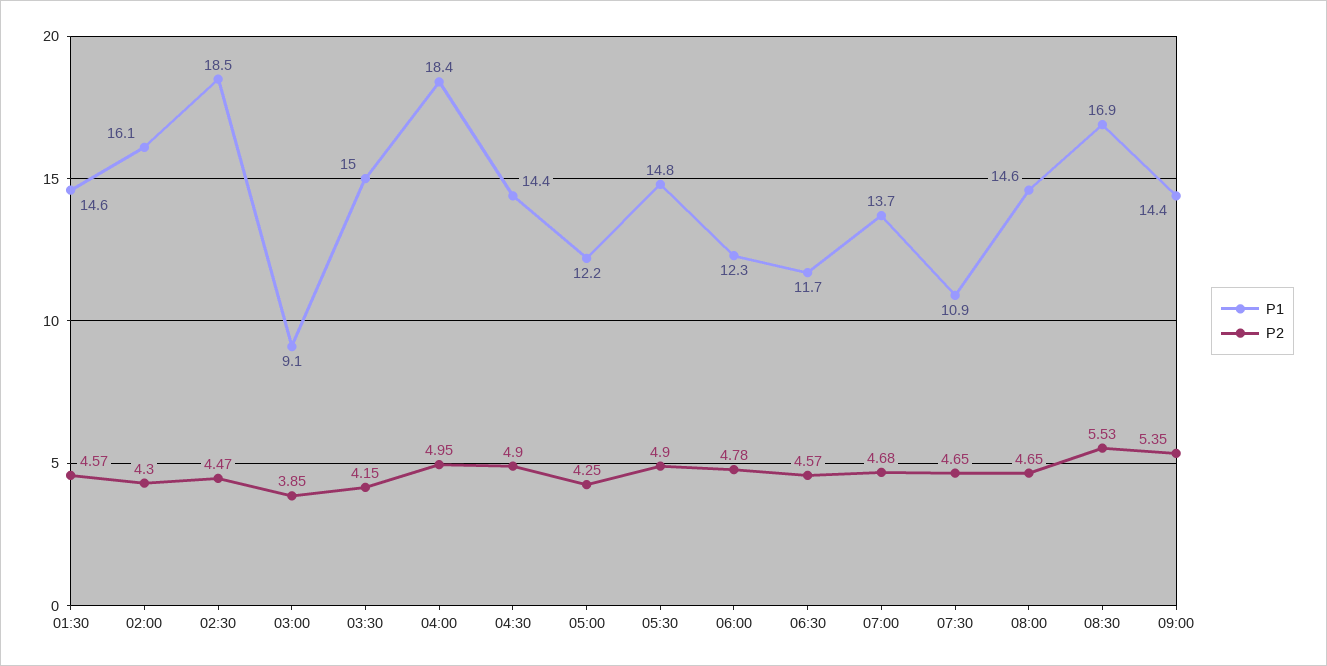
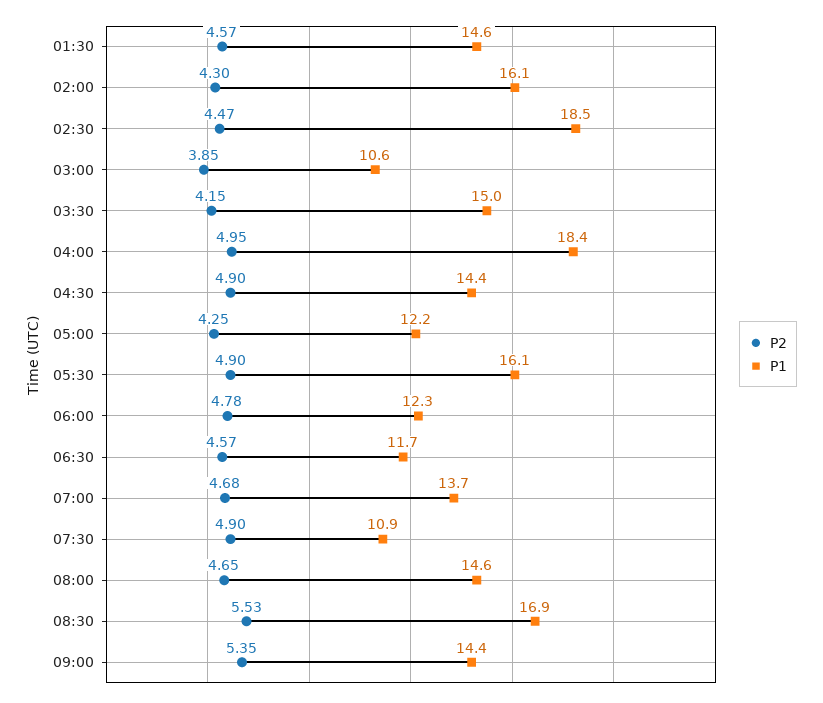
  {
    "P1": {
      "01:30": 14.6,
      "02:00": 16.1,
      "02:30": 18.5,
-     "03:00": 9.1,
+     "03:00": 10.6,
      "03:30": 15,
      "04:00": 18.4,
      "04:30": 14.4,
      "05:00": 12.2,
-     "05:30": 14.8,
+     "05:30": 16.1,
      "06:00": 12.3,
      "06:30": 11.7,
      "07:00": 13.7,
      "07:30": 10.9,
      "08:00": 14.6,
      "08:30": 16.9,
      "09:00": 14.4
    },
    "P2": {
      "01:30": 4.57,
      "02:00": 4.3,
      "02:30": 4.47,
      "03:00": 3.85,
      "03:30": 4.15,
      "04:00": 4.95,
      "04:30": 4.9,
      "05:00": 4.25,
      "05:30": 4.9,
      "06:00": 4.78,
      "06:30": 4.57,
      "07:00": 4.68,
-     "07:30": 4.65,
+     "07:30": 4.9,
      "08:00": 4.65,
      "08:30": 5.53,
      "09:00": 5.35
    }
  }

